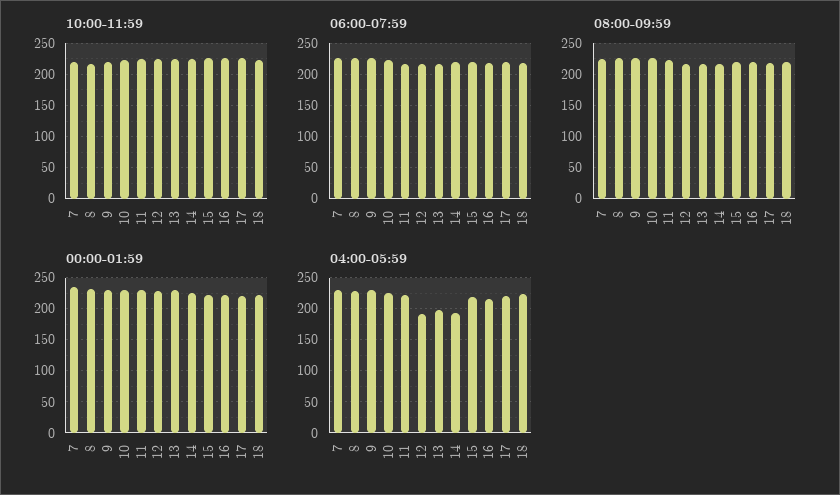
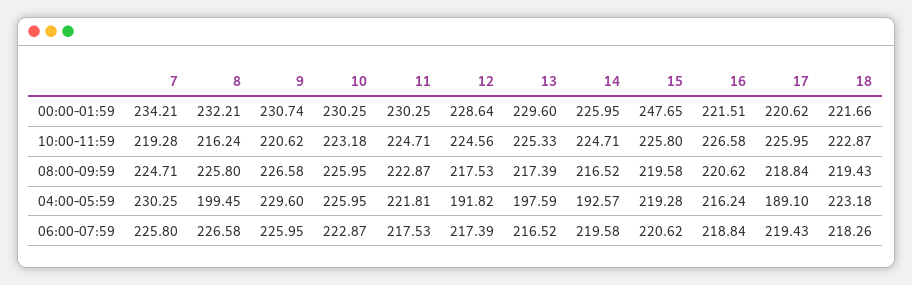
  {
    "10:00-11:59": {
      "7": 219.28,
      "8": 216.24,
      "9": 220.62,
      "10": 223.18,
      "11": 224.71,
      "12": 224.56,
      "13": 225.33,
      "14": 224.71,
      "15": 225.8,
      "16": 226.58,
      "17": 225.95,
      "18": 222.87
    },
    "06:00-07:59": {
      "7": 225.8,
      "8": 226.58,
      "9": 225.95,
      "10": 222.87,
      "11": 217.53,
      "12": 217.39,
      "13": 216.52,
      "14": 219.58,
      "15": 220.62,
      "16": 218.84,
      "17": 219.43,
      "18": 218.26
    },
    "08:00-09:59": {
      "7": 224.71,
      "8": 225.8,
      "9": 226.58,
      "10": 225.95,
      "11": 222.87,
      "12": 217.53,
      "13": 217.39,
      "14": 216.52,
      "15": 219.58,
      "16": 220.62,
      "17": 218.84,
      "18": 219.43
    },
    "00:00-01:59": {
      "7": 234.21,
      "8": 232.21,
      "9": 230.74,
      "10": 230.25,
      "11": 230.25,
      "12": 228.64,
      "13": 229.6,
      "14": 225.95,
-     "15": 220,
+     "15": 247.65,
      "16": 221.51,
      "17": 220.62,
      "18": 221.66
    },
    "04:00-05:59": {
      "7": 230.25,
-     "8": 230,
+     "8": 199.45,
      "9": 229.6,
      "10": 225.95,
      "11": 221.81,
      "12": 191.82,
      "13": 197.59,
      "14": 192.57,
      "15": 219.28,
      "16": 216.24,
-     "17": 220,
+     "17": 189.1,
      "18": 223.18
    }
  }

